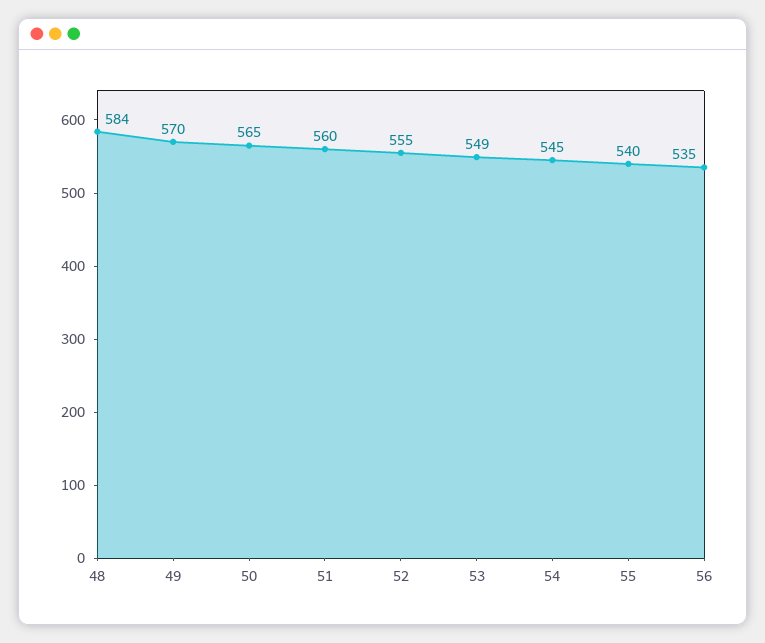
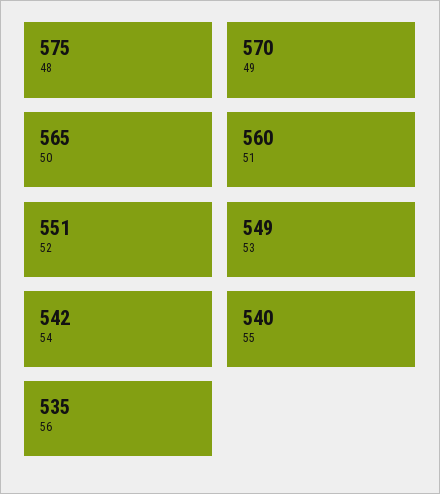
  {
-   "48": 584,
+   "48": 575,
    "49": 570,
    "50": 565,
    "51": 560,
-   "52": 555,
+   "52": 551,
    "53": 549,
-   "54": 545,
+   "54": 542,
    "55": 540,
    "56": 535
  }

